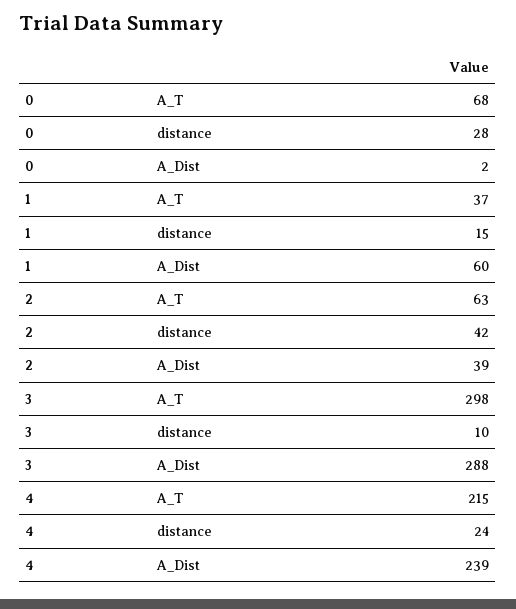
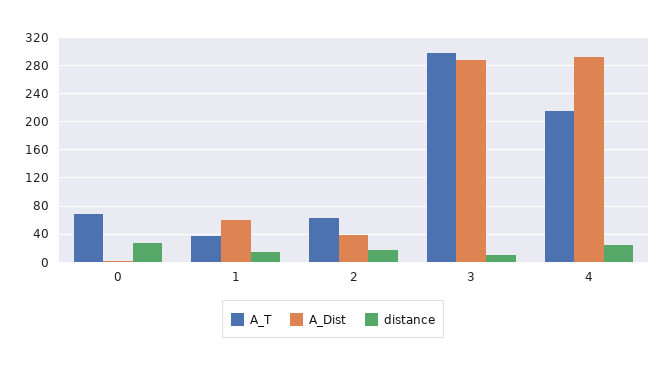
  {
    "A_T": {
      "0": 68,
      "1": 37,
      "2": 63,
      "3": 298,
      "4": 215
    },
    "distance": {
      "0": 28,
      "1": 15,
-     "2": 42,
+     "2": 20,
      "3": 10,
      "4": 24
    },
    "A_Dist": {
      "0": 2,
      "1": 60,
      "2": 39,
      "3": 288,
-     "4": 239
+     "4": 290
    }
  }

